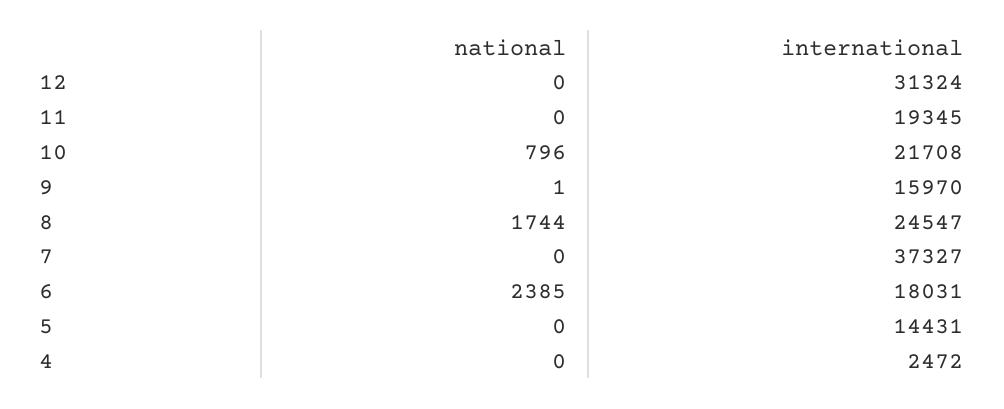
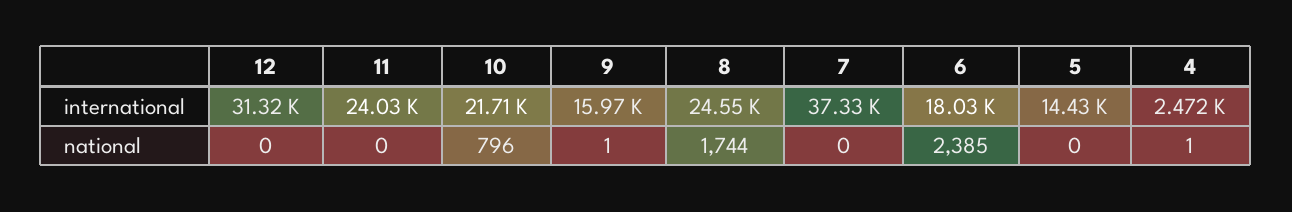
  {
    "national": {
      "12": 0,
      "11": 0,
      "10": 796,
      "9": 1,
      "8": 1744,
      "7": 0,
      "6": 2385,
      "5": 0,
-     "4": 0
+     "4": 1
    },
    "international": {
      "12": 31324,
-     "11": 19345,
+     "11": 24030,
      "10": 21708,
      "9": 15970,
      "8": 24547,
      "7": 37327,
      "6": 18031,
      "5": 14431,
      "4": 2472
    }
  }

